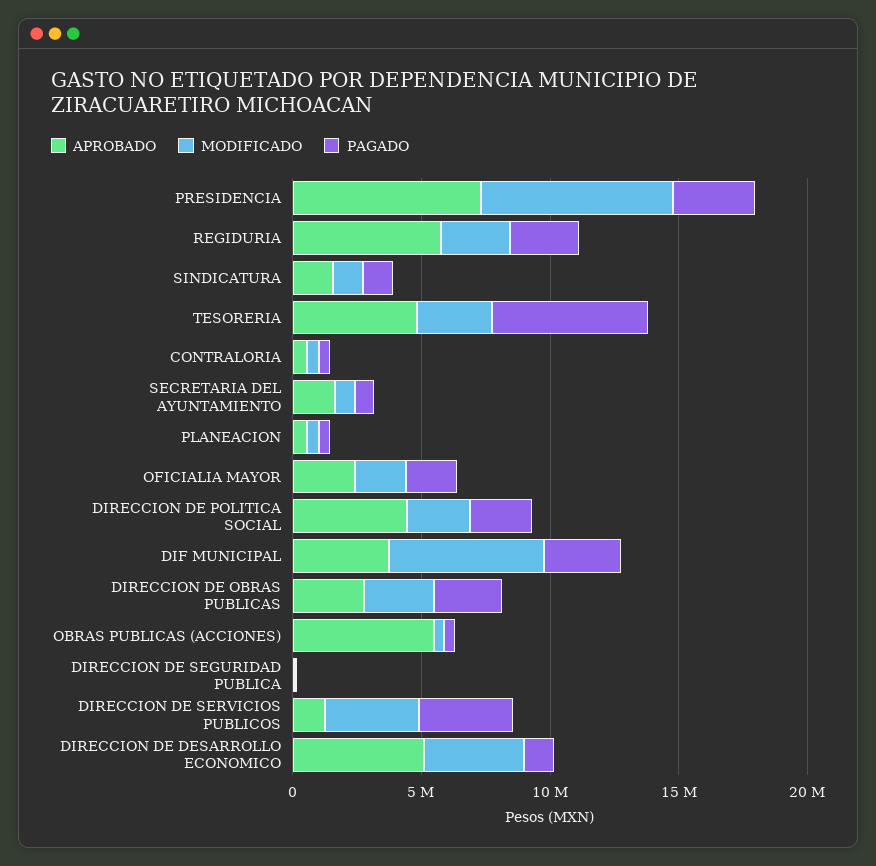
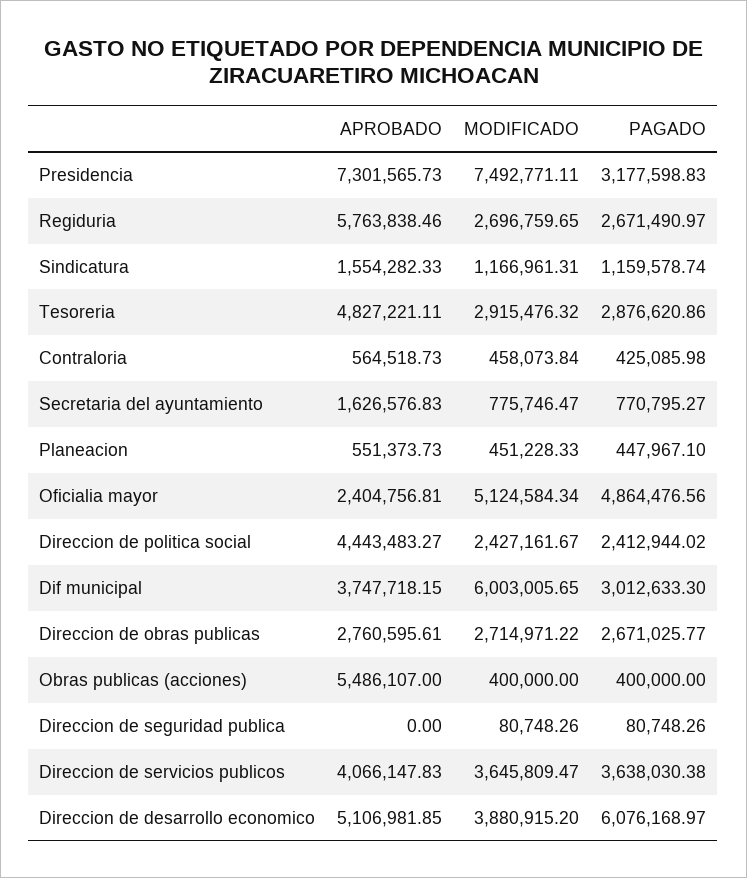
  {
    "APROBADO": {
      "PRESIDENCIA": 7301565.73,
      "REGIDURIA": 5763838.46,
      "SINDICATURA": 1554282.33,
      "TESORERIA": 4827221.11,
      "CONTRALORIA": 564518.73,
      "SECRETARIA DEL AYUNTAMIENTO": 1626576.83,
      "PLANEACION": 551373.73,
      "OFICIALIA MAYOR": 2404756.81,
      "DIRECCION DE POLITICA SOCIAL": 4443483.27,
      "DIF MUNICIPAL": 3747718.15,
      "DIRECCION DE OBRAS PUBLICAS": 2760595.61,
      "OBRAS PUBLICAS (ACCIONES)": 5486107,
      "DIRECCION DE SEGURIDAD PUBLICA": 0,
-     "DIRECCION DE SERVICIOS PUBLICOS": 1000000,
+     "DIRECCION DE SERVICIOS PUBLICOS": 4066147.83,
      "DIRECCION DE DESARROLLO ECONOMICO": 5106981.85
    },
    "MODIFICADO": {
      "PRESIDENCIA": 7492771.11,
      "REGIDURIA": 2696759.65,
      "SINDICATURA": 1166961.31,
      "TESORERIA": 2915476.32,
      "CONTRALORIA": 458073.84,
      "SECRETARIA DEL AYUNTAMIENTO": 775746.47,
      "PLANEACION": 451228.33,
-     "OFICIALIA MAYOR": 2000000,
+     "OFICIALIA MAYOR": 5124584.34,
      "DIRECCION DE POLITICA SOCIAL": 2427161.67,
      "DIF MUNICIPAL": 6003005.65,
      "DIRECCION DE OBRAS PUBLICAS": 2714971.22,
      "OBRAS PUBLICAS (ACCIONES)": 400000,
      "DIRECCION DE SEGURIDAD PUBLICA": 80748.26,
      "DIRECCION DE SERVICIOS PUBLICOS": 3645809.47,
      "DIRECCION DE DESARROLLO ECONOMICO": 3880915.2
    },
    "PAGADO": {
      "PRESIDENCIA": 3177598.83,
      "REGIDURIA": 2671490.97,
      "SINDICATURA": 1159578.74,
-     "TESORERIA": 6000000,
+     "TESORERIA": 2876620.86,
      "CONTRALORIA": 425085.98,
      "SECRETARIA DEL AYUNTAMIENTO": 770795.27,
      "PLANEACION": 447967.1,
-     "OFICIALIA MAYOR": 2000000,
+     "OFICIALIA MAYOR": 4864476.56,
      "DIRECCION DE POLITICA SOCIAL": 2412944.02,
      "DIF MUNICIPAL": 3012633.3,
      "DIRECCION DE OBRAS PUBLICAS": 2671025.77,
      "OBRAS PUBLICAS (ACCIONES)": 400000,
      "DIRECCION DE SEGURIDAD PUBLICA": 80748.26,
      "DIRECCION DE SERVICIOS PUBLICOS": 3638030.38,
-     "DIRECCION DE DESARROLLO ECONOMICO": 1000000
+     "DIRECCION DE DESARROLLO ECONOMICO": 6076168.97
    }
  }

